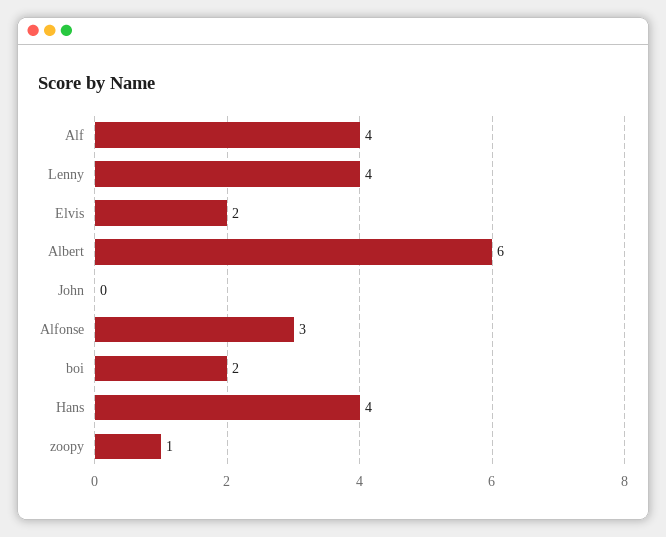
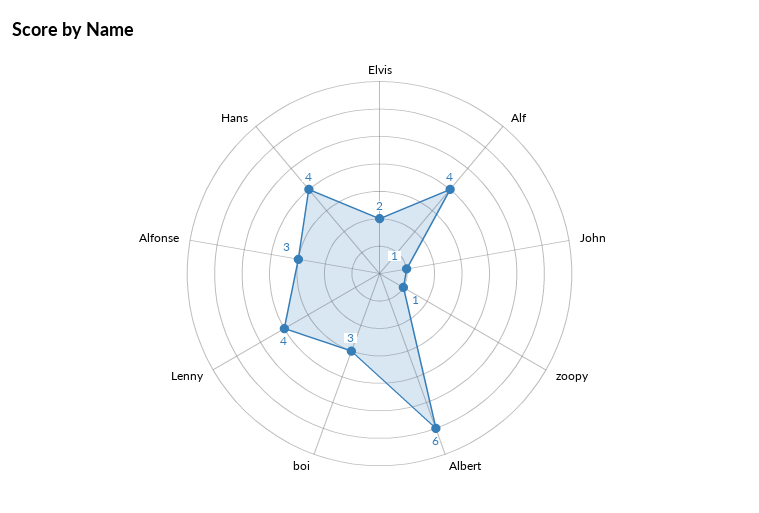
  {
    "Alf": 4,
    "Lenny": 4,
    "Elvis": 2,
    "Albert": 6,
-   "John": 0,
+   "John": 1,
    "Alfonse": 3,
-   "boi": 2,
+   "boi": 3,
    "Hans": 4,
    "zoopy": 1
  }

